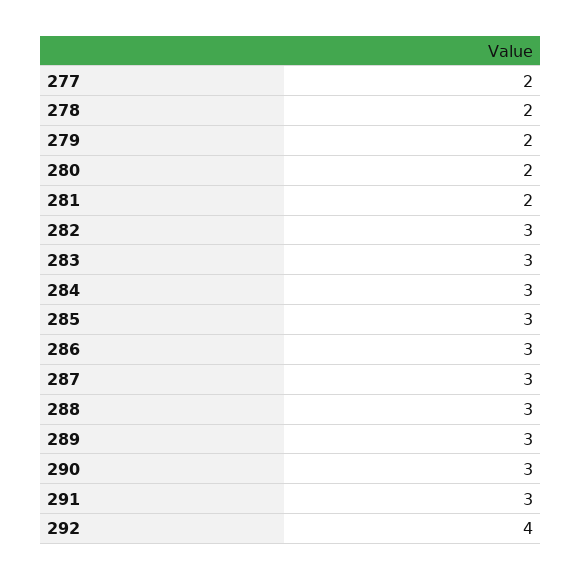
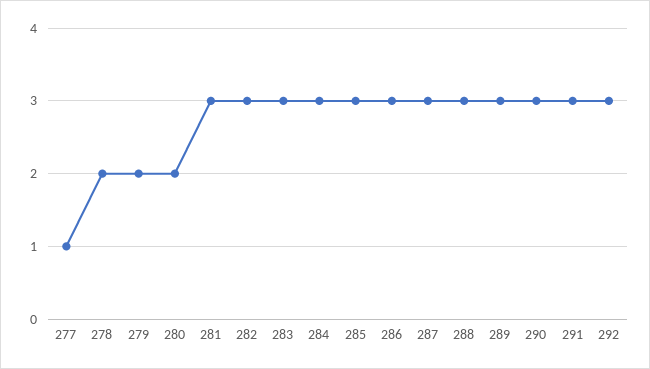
  {
-   "277": 2,
+   "277": 1,
    "278": 2,
    "279": 2,
    "280": 2,
-   "281": 2,
+   "281": 3,
    "282": 3,
    "283": 3,
    "284": 3,
    "285": 3,
    "286": 3,
    "287": 3,
    "288": 3,
    "289": 3,
    "290": 3,
    "291": 3,
-   "292": 4
+   "292": 3
  }

